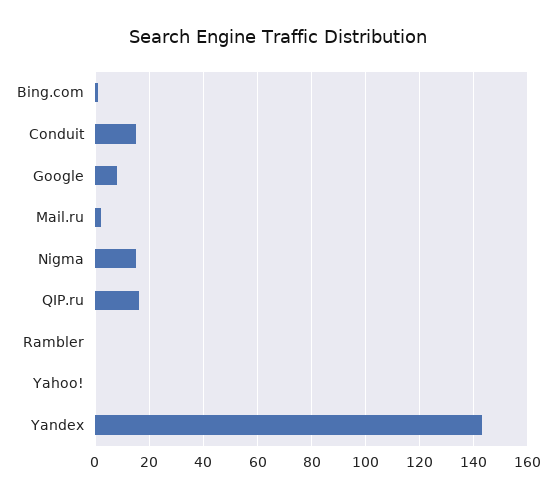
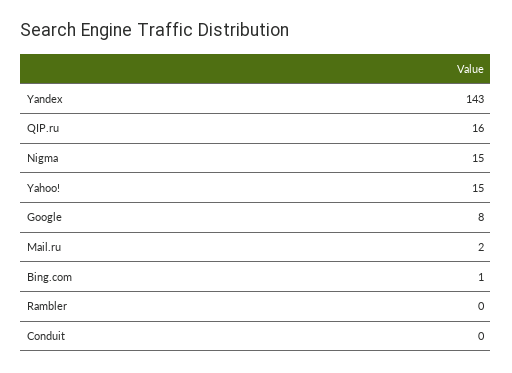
  {
    "Bing.com": 1,
-   "Conduit": 15,
+   "Conduit": 0,
    "Google": 8,
    "Mail.ru": 2,
    "Nigma": 15,
    "QIP.ru": 16,
    "Rambler": 0,
-   "Yahoo!": 0,
+   "Yahoo!": 15,
    "Yandex": 143
  }

